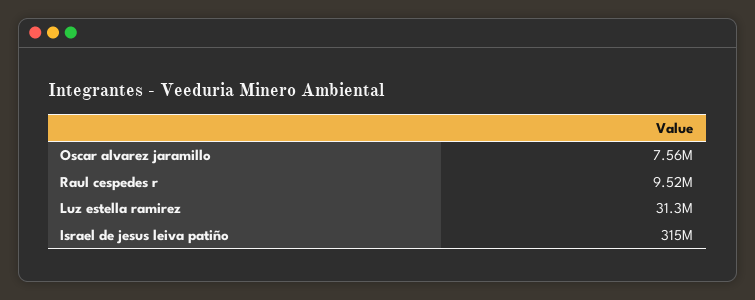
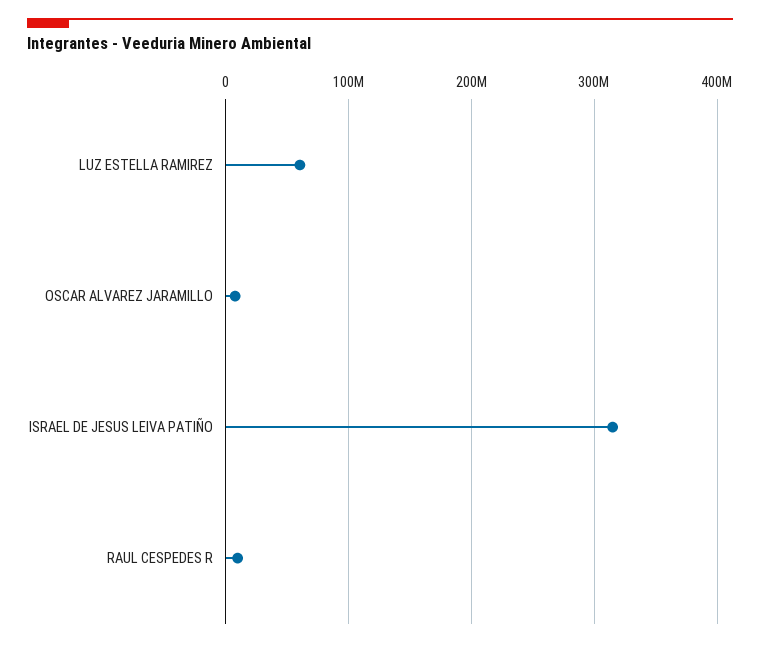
  {
    "Oscar alvarez jaramillo": 7560000,
    "Raul cespedes r": 9520000,
-   "Luz estella ramirez": 31300000,
+   "Luz estella ramirez": 60000000,
    "Israel de jesus leiva patiño": 315000000
  }

